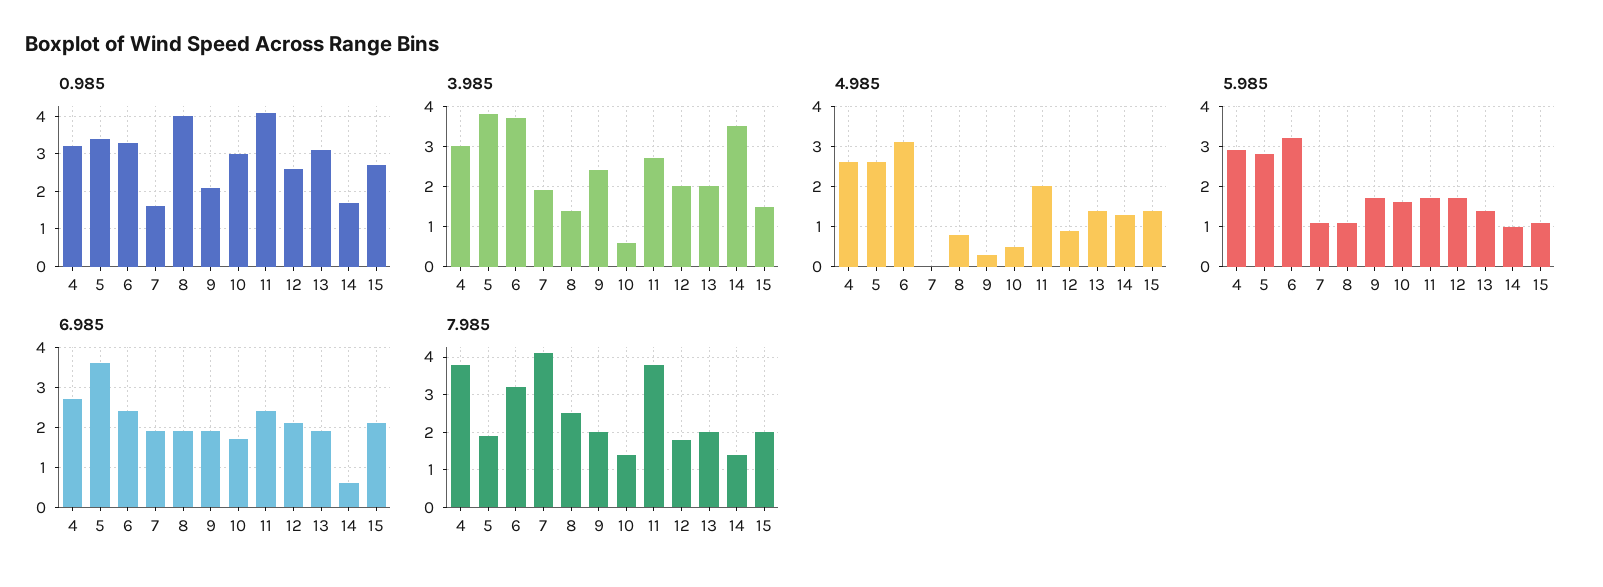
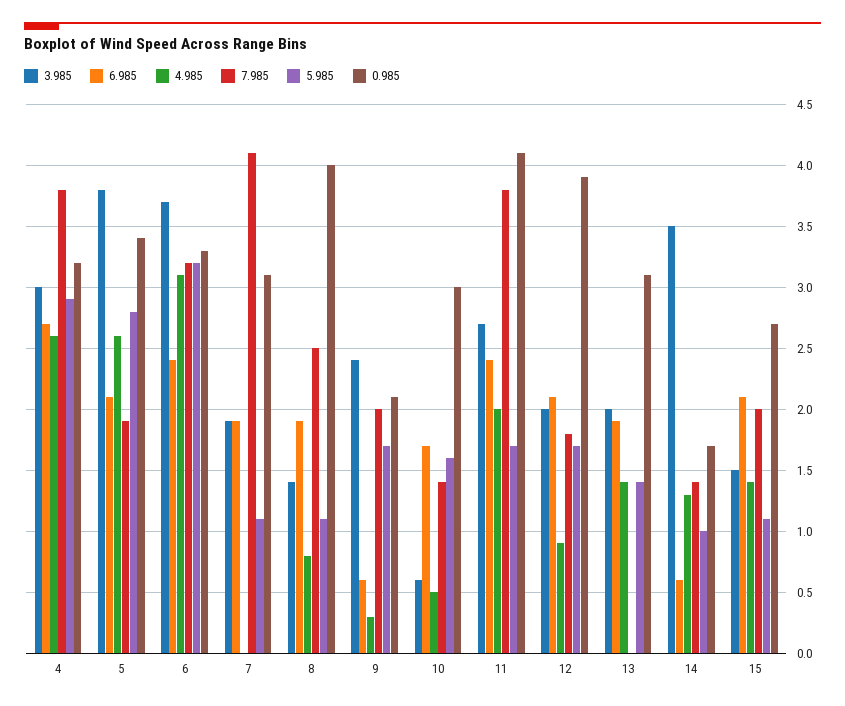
  {
    "0.985": {
      "4": 3.2,
      "5": 3.4,
      "6": 3.3,
-     "7": 1.5,
+     "7": 3.1,
      "8": 4,
      "9": 2.1,
      "10": 3,
      "11": 4.1,
-     "12": 2.5,
+     "12": 3.9,
      "13": 3.1,
      "14": 1.7,
      "15": 2.7
    },
    "3.985": {
      "4": 3,
      "5": 3.8,
      "6": 3.7,
      "7": 1.9,
      "8": 1.4,
      "9": 2.4,
      "10": 0.6,
      "11": 2.7,
      "12": 2,
      "13": 2,
      "14": 3.5,
      "15": 1.5
    },
    "4.985": {
      "4": 2.6,
      "5": 2.6,
      "6": 3.1,
      "7": 0,
      "8": 0.8,
      "9": 0.3,
      "10": 0.5,
      "11": 2,
      "12": 0.9,
      "13": 1.4,
      "14": 1.3,
      "15": 1.4
    },
    "5.985": {
      "4": 2.9,
      "5": 2.8,
      "6": 3.2,
      "7": 1.1,
      "8": 1.1,
      "9": 1.7,
      "10": 1.6,
      "11": 1.7,
      "12": 1.7,
      "13": 1.4,
      "14": 1,
      "15": 1.1
    },
    "6.985": {
      "4": 2.7,
-     "5": 3.5,
+     "5": 2.1,
      "6": 2.4,
      "7": 1.9,
      "8": 1.9,
-     "9": 2,
+     "9": 0.6,
      "10": 1.7,
      "11": 2.4,
      "12": 2.1,
      "13": 1.9,
      "14": 0.6,
      "15": 2.1
    },
    "7.985": {
      "4": 3.8,
      "5": 1.9,
      "6": 3.2,
      "7": 4.1,
      "8": 2.5,
      "9": 2,
      "10": 1.4,
      "11": 3.8,
      "12": 1.8,
-     "13": 2,
+     "13": 0,
      "14": 1.4,
      "15": 2
    }
  }

